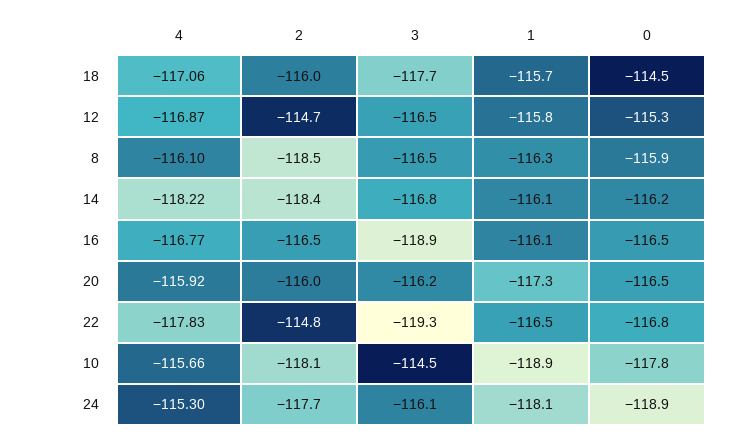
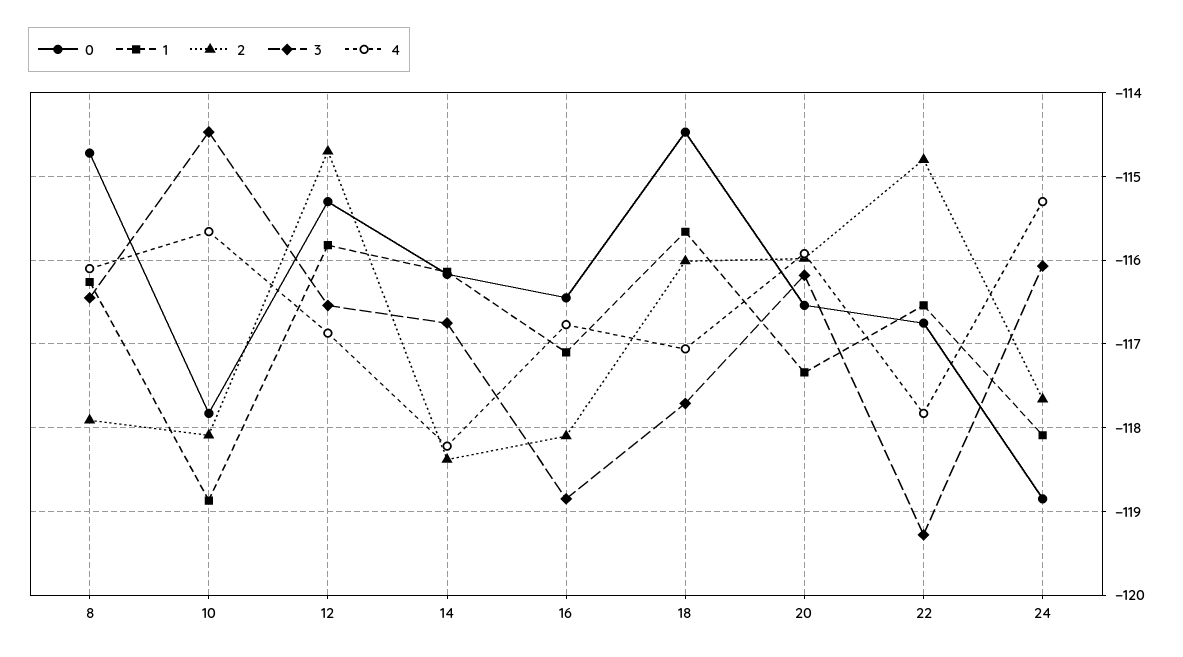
  {
    "4": {
      "18": -117.06,
      "12": -116.87,
      "8": -116.1,
      "14": -118.22,
      "16": -116.77,
      "20": -115.92,
      "22": -117.83,
      "10": -115.66,
      "24": -115.3
    },
    "2": {
      "18": -116,
      "12": -114.7,
-     "8": -118.5,
+     "8": -117.9,
      "14": -118.4,
-     "16": -116.5,
+     "16": -118.1,
      "20": -116,
      "22": -114.8,
      "10": -118.1,
      "24": -117.7
    },
    "3": {
      "18": -117.7,
      "12": -116.5,
      "8": -116.5,
      "14": -116.8,
      "16": -118.9,
      "20": -116.2,
      "22": -119.3,
      "10": -114.5,
      "24": -116.1
    },
    "1": {
      "18": -115.7,
      "12": -115.8,
      "8": -116.3,
      "14": -116.1,
-     "16": -116.1,
+     "16": -117.1,
      "20": -117.3,
      "22": -116.5,
      "10": -118.9,
      "24": -118.1
    },
    "0": {
      "18": -114.5,
      "12": -115.3,
-     "8": -115.9,
+     "8": -114.7,
      "14": -116.2,
      "16": -116.5,
      "20": -116.5,
      "22": -116.8,
      "10": -117.8,
      "24": -118.9
    }
  }

